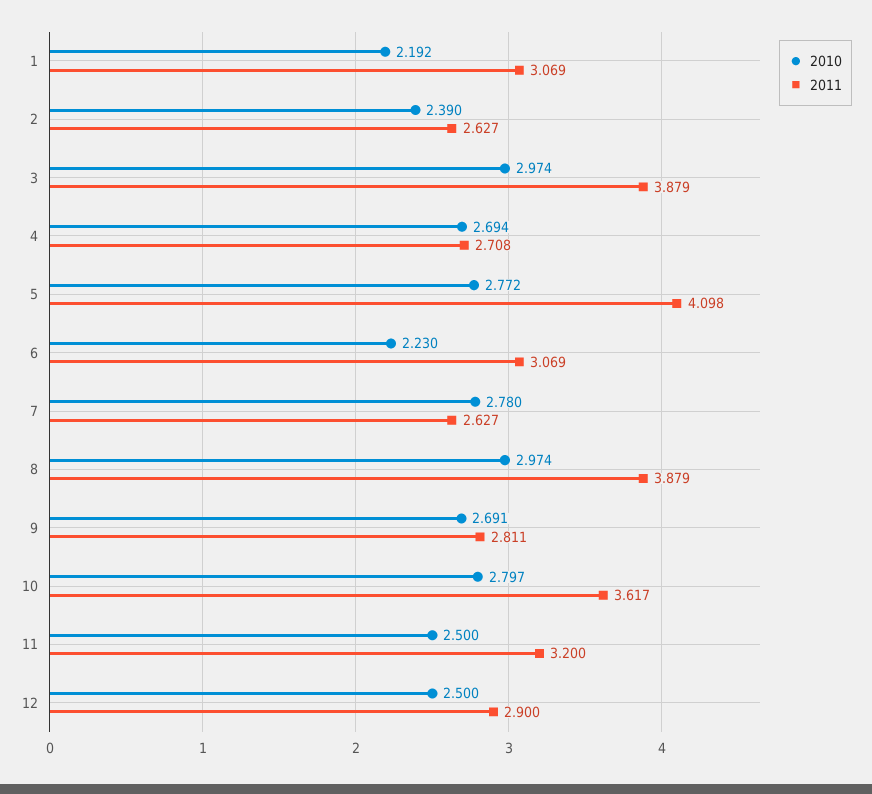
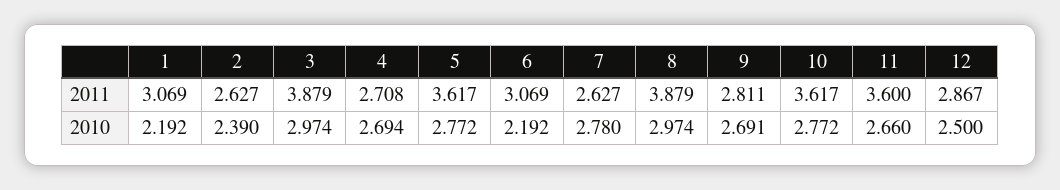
  {
    "2010": {
      "1": 2.192,
      "2": 2.39,
      "3": 2.974,
      "4": 2.694,
      "5": 2.772,
-     "6": 2.23,
+     "6": 2.192,
      "7": 2.78,
      "8": 2.974,
      "9": 2.691,
-     "10": 2.797,
+     "10": 2.772,
-     "11": 2.5,
+     "11": 2.66,
      "12": 2.5
    },
    "2011": {
      "1": 3.069,
      "2": 2.627,
      "3": 3.879,
      "4": 2.708,
-     "5": 4.098,
+     "5": 3.617,
      "6": 3.069,
      "7": 2.627,
      "8": 3.879,
      "9": 2.811,
      "10": 3.617,
-     "11": 3.2,
+     "11": 3.6,
-     "12": 2.9
+     "12": 2.867
    }
  }

